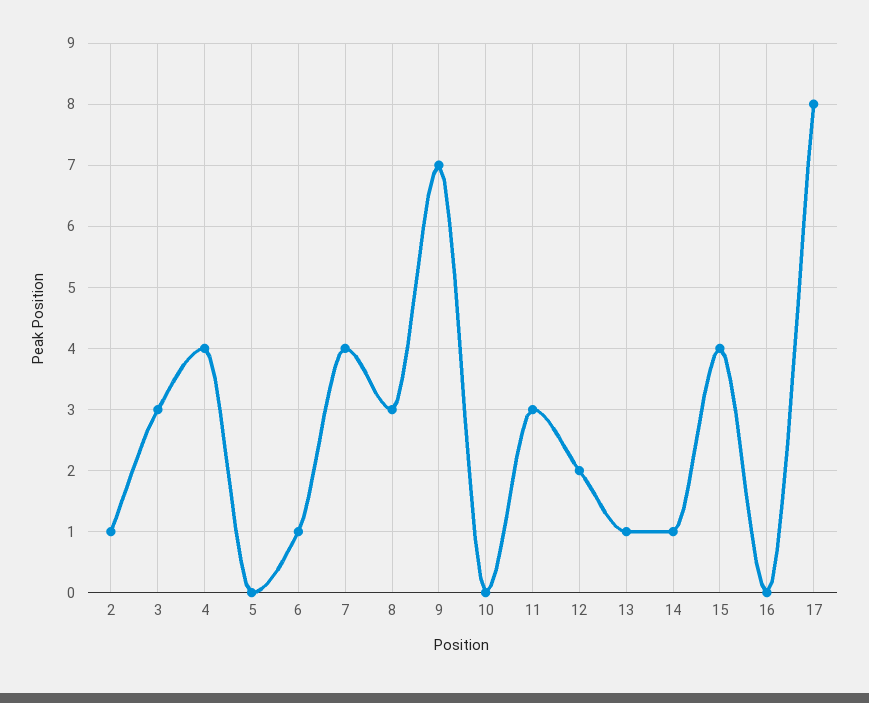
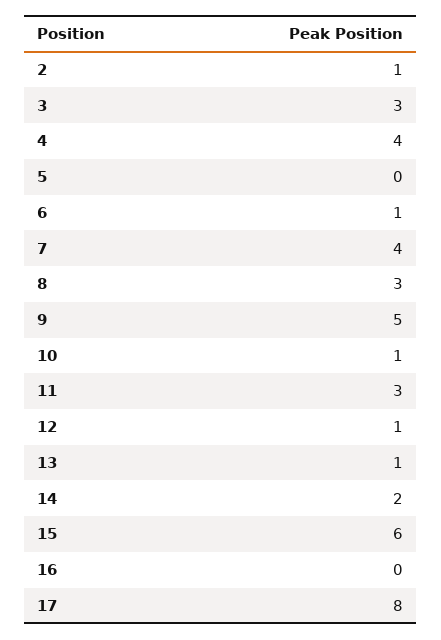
  {
    "2": 1,
    "3": 3,
    "4": 4,
    "5": 0,
    "6": 1,
    "7": 4,
    "8": 3,
-   "9": 7,
+   "9": 5,
-   "10": 0,
+   "10": 1,
    "11": 3,
-   "12": 2,
+   "12": 1,
    "13": 1,
-   "14": 1,
+   "14": 2,
-   "15": 4,
+   "15": 6,
    "16": 0,
    "17": 8
  }

